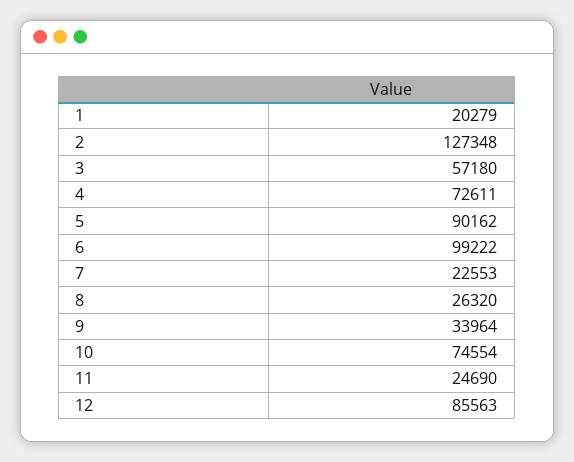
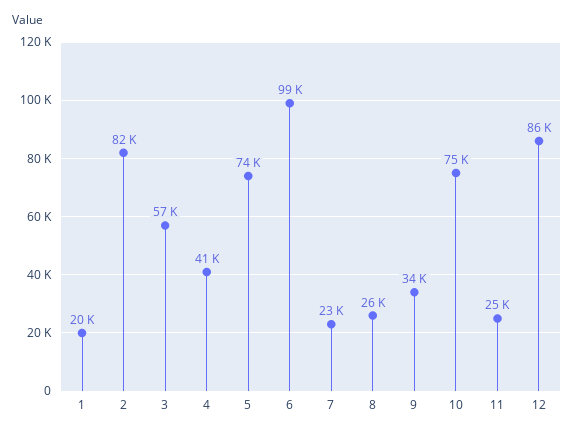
  {
    "1": 20279,
-   "2": 127348,
+   "2": 82000,
    "3": 57180,
-   "4": 72611,
+   "4": 41000,
-   "5": 90162,
+   "5": 74000,
    "6": 99222,
    "7": 22553,
    "8": 26320,
    "9": 33964,
    "10": 74554,
    "11": 24690,
    "12": 85563
  }

